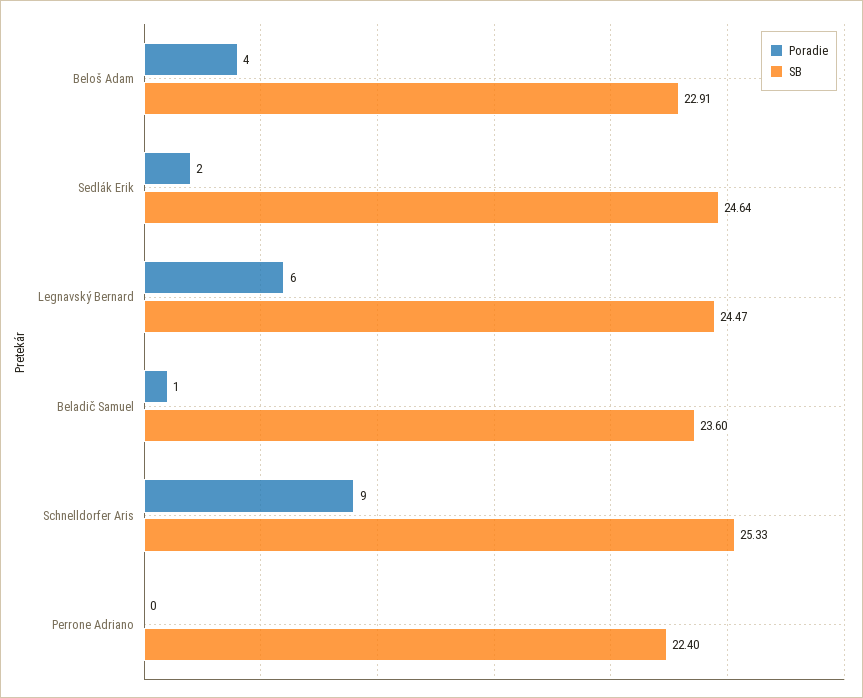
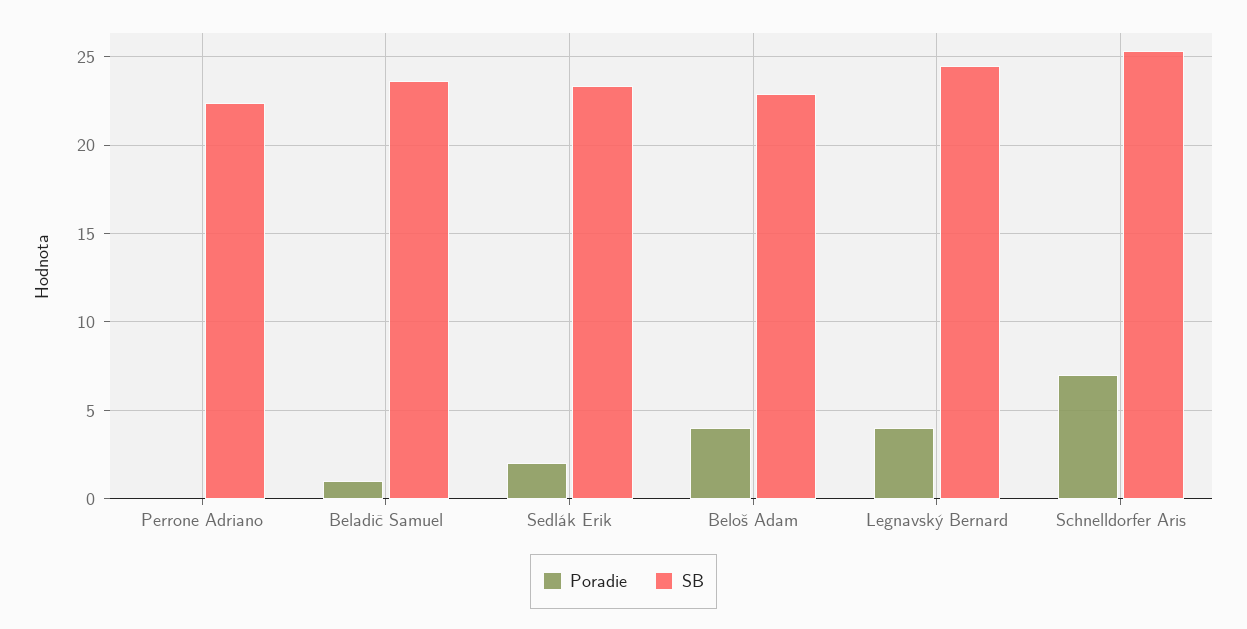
  {
    "Poradie": {
      "Beloš Adam": 4,
      "Sedlák Erik": 2,
-     "Legnavský Bernard": 6,
+     "Legnavský Bernard": 4,
      "Beladič Samuel": 1,
-     "Schnelldorfer Aris": 9,
+     "Schnelldorfer Aris": 7,
      "Perrone Adriano": 0
    },
    "SB": {
      "Beloš Adam": 22.91,
-     "Sedlák Erik": 24.64,
+     "Sedlák Erik": 23.5,
      "Legnavský Bernard": 24.47,
      "Beladič Samuel": 23.6,
      "Schnelldorfer Aris": 25.33,
      "Perrone Adriano": 22.4
    }
  }

